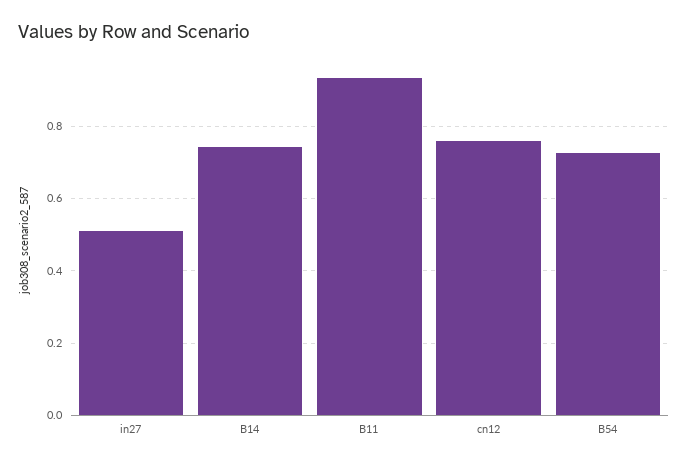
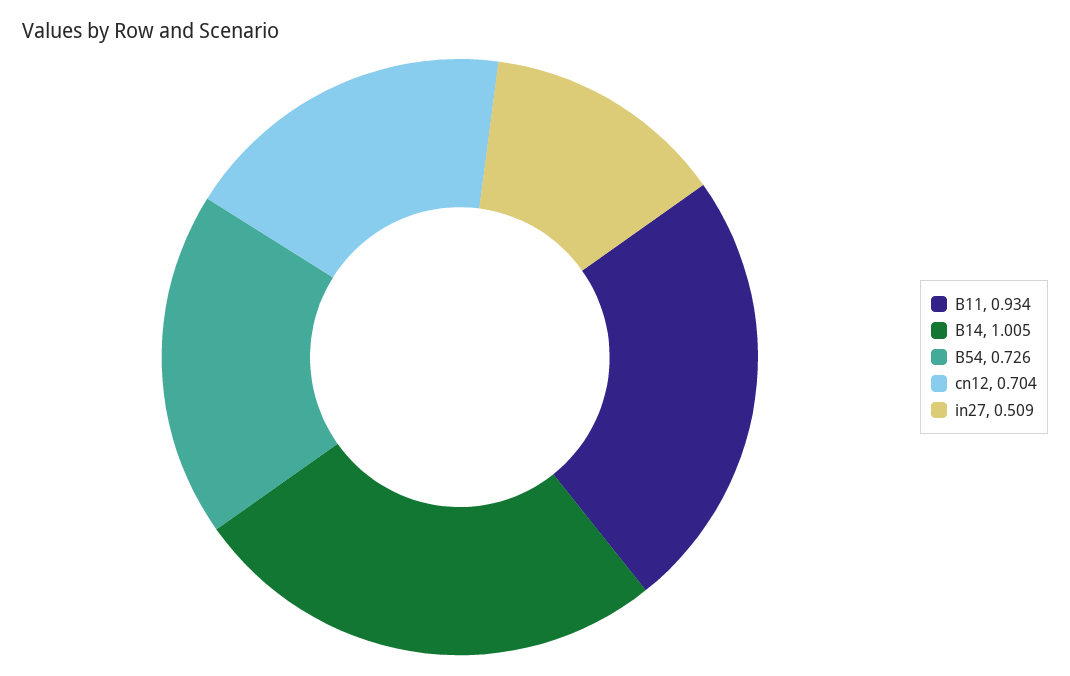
  {
    "in27": 0.509,
-   "B14": 0.74,
+   "B14": 1.005,
    "B11": 0.934,
-   "cn12": 0.76,
+   "cn12": 0.704,
    "B54": 0.726
  }

